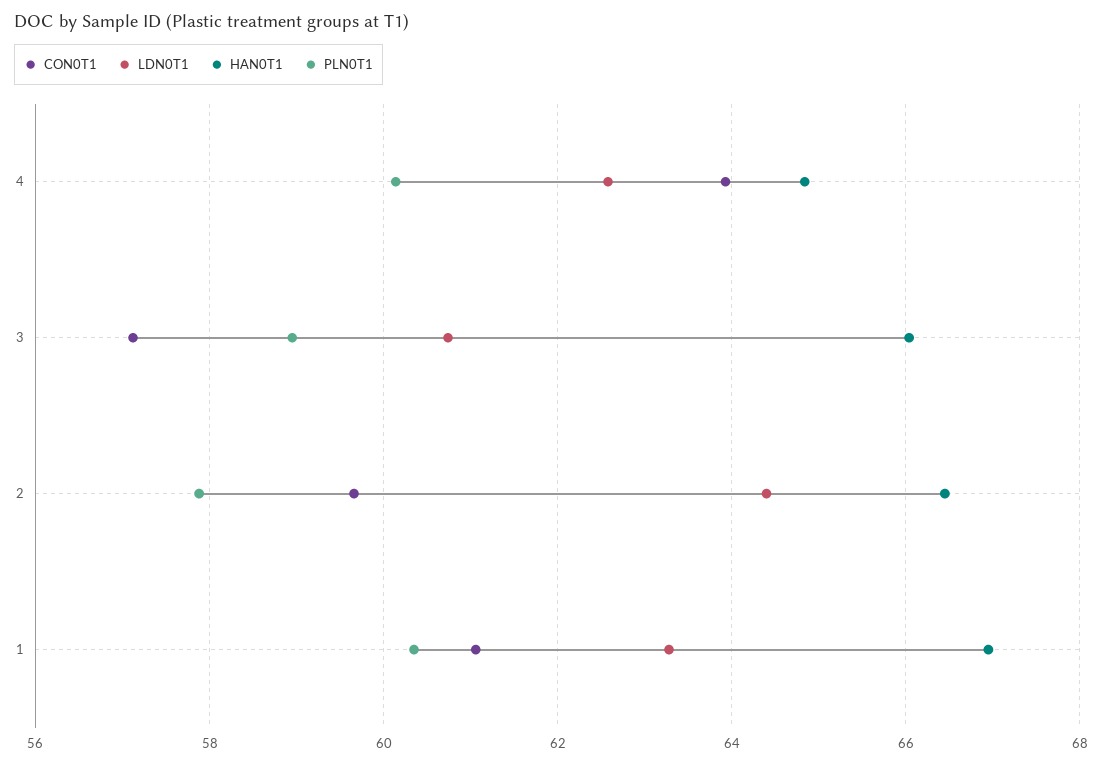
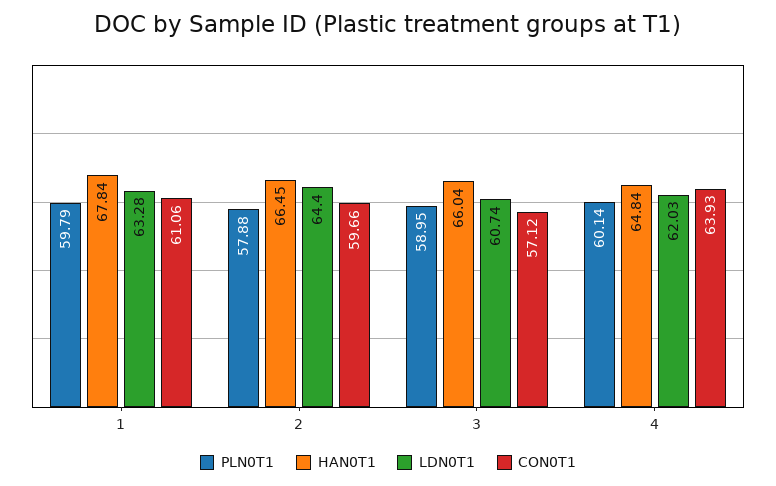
  {
    "CON0T1": {
      "4": 63.93,
      "3": 57.12,
      "2": 59.66,
      "1": 61.06
    },
    "LDN0T1": {
-     "4": 62.6,
+     "4": 62.03,
      "3": 60.74,
      "2": 64.4,
      "1": 63.28
    },
    "HAN0T1": {
      "4": 64.84,
      "3": 66.04,
      "2": 66.45,
-     "1": 67
+     "1": 67.84
    },
    "PLN0T1": {
      "4": 60.14,
      "3": 58.95,
      "2": 57.88,
-     "1": 60.4
+     "1": 59.79
    }
  }

